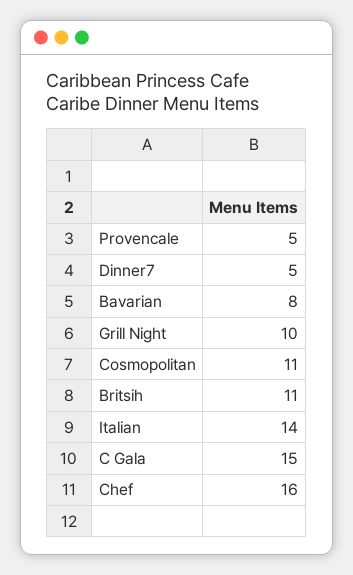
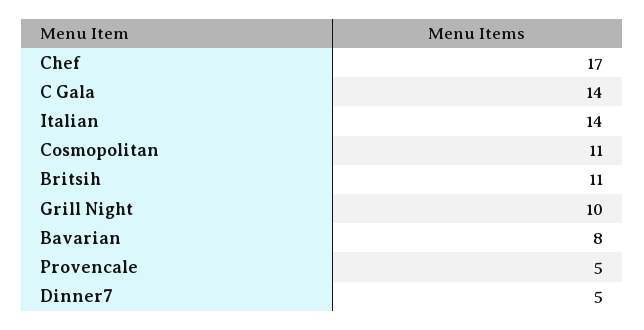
  {
    "Provencale": 5,
    "Dinner7": 5,
    "Bavarian": 8,
    "Grill Night": 10,
    "Cosmopolitan": 11,
    "Britsih": 11,
    "Italian": 14,
-   "C Gala": 15,
+   "C Gala": 14,
-   "Chef": 16
+   "Chef": 17
  }

